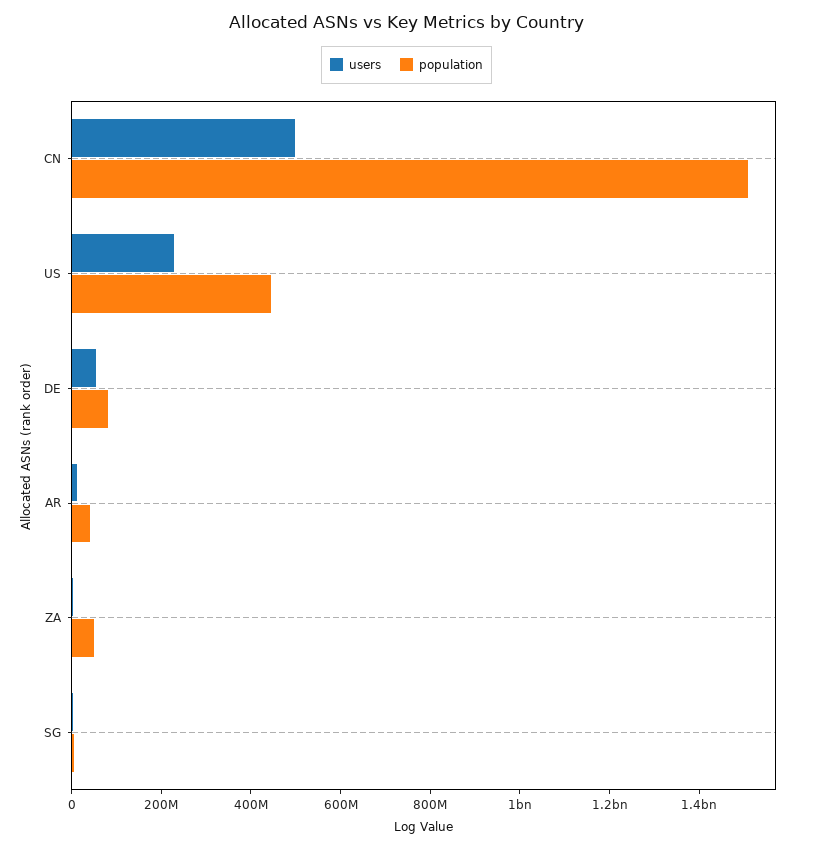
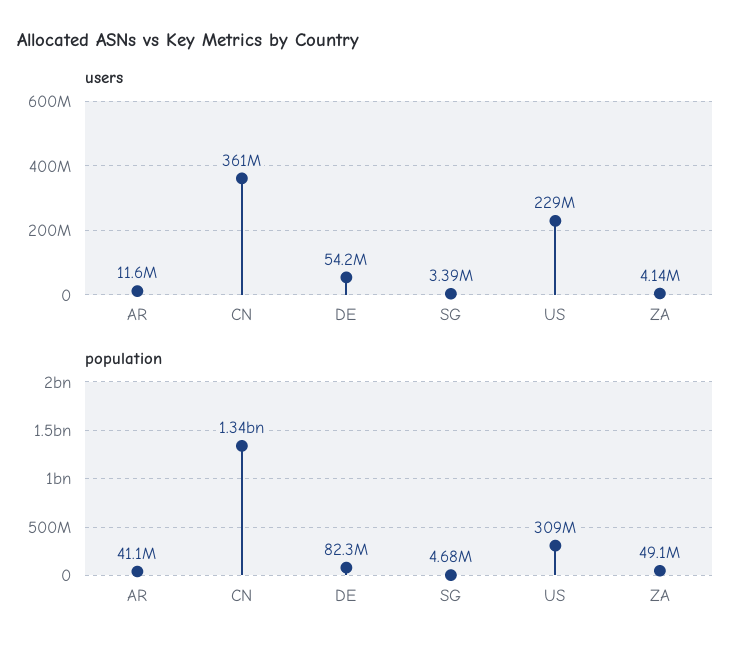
  {
    "users": {
-     "CN": 500000000,
+     "CN": 361000000,
      "US": 229000000,
      "DE": 54200000,
      "AR": 11600000,
      "ZA": 4140000,
      "SG": 3390000
    },
    "population": {
-     "CN": 1500000000,
+     "CN": 1340000000,
-     "US": 450000000,
+     "US": 309000000,
      "DE": 82300000,
      "AR": 41100000,
      "ZA": 49100000,
      "SG": 4680000
    }
  }

